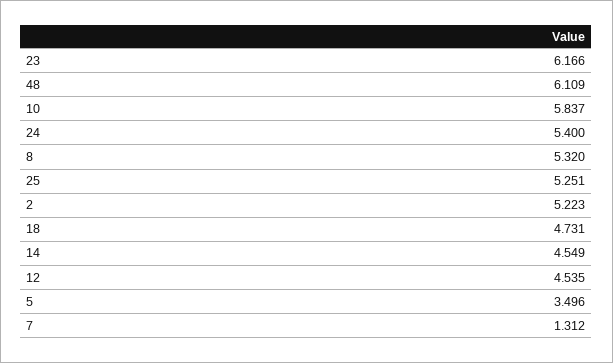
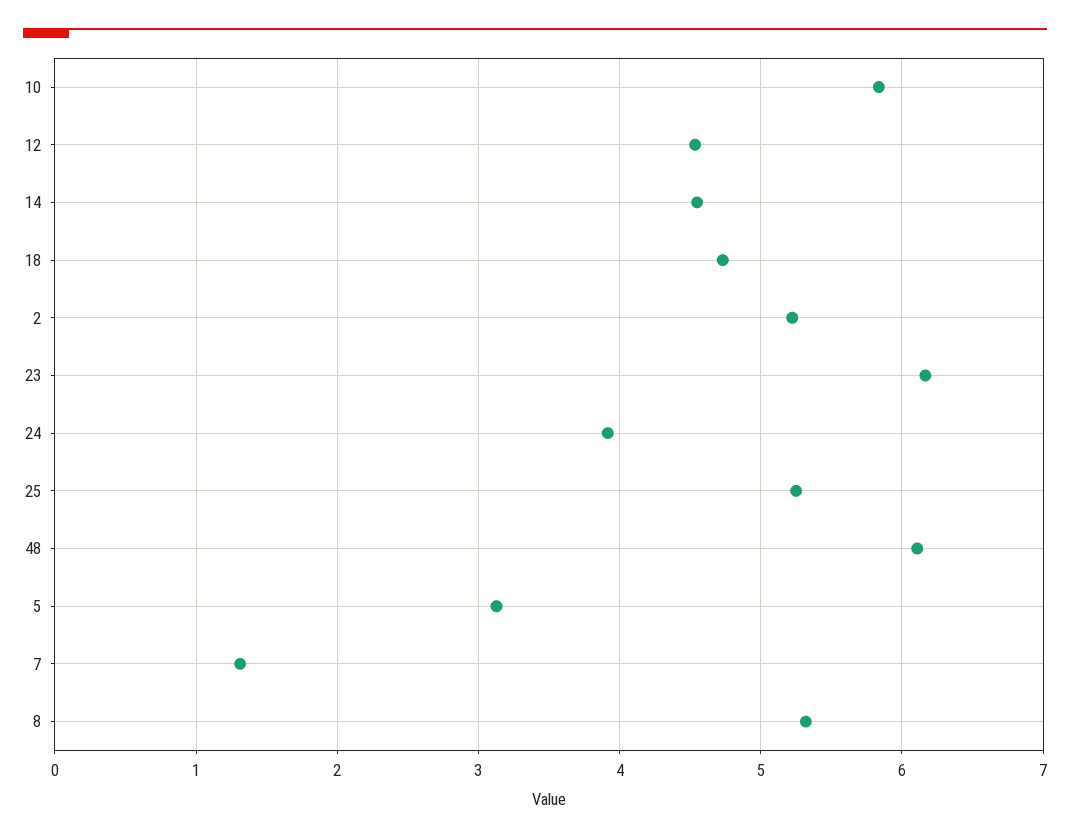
  {
    "23": 6.166,
    "48": 6.109,
    "10": 5.837,
-   "24": 5.4,
+   "24": 3.9,
    "8": 5.32,
    "25": 5.251,
    "2": 5.223,
    "18": 4.731,
    "14": 4.549,
    "12": 4.535,
-   "5": 3.496,
+   "5": 3.1,
    "7": 1.312
  }

